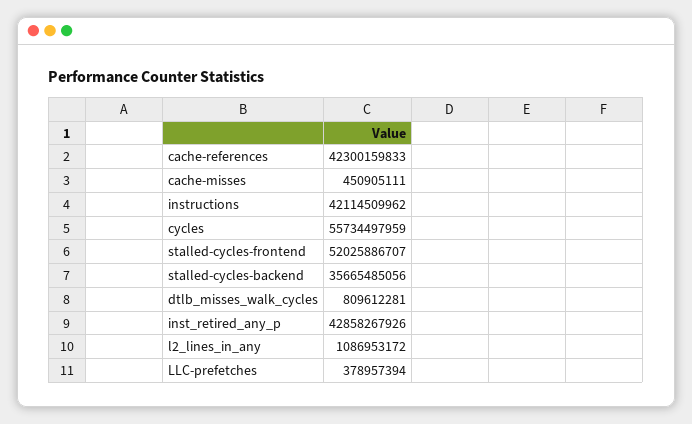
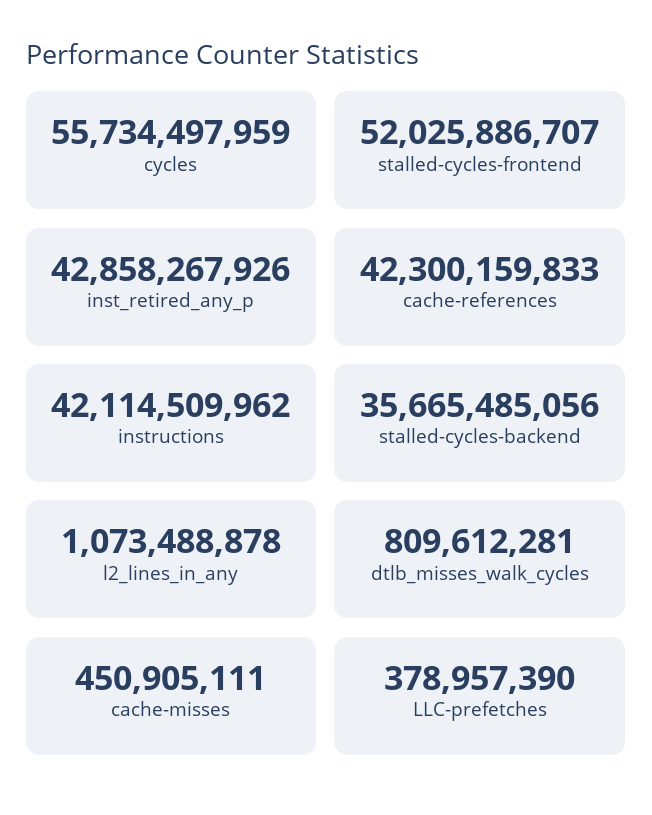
  {
    "cache-references": 42300159833,
    "cache-misses": 450905111,
    "instructions": 42114509962,
    "cycles": 55734497959,
    "stalled-cycles-frontend": 52025886707,
    "stalled-cycles-backend": 35665485056,
    "dtlb_misses_walk_cycles": 809612281,
    "inst_retired_any_p": 42858267926,
-   "l2_lines_in_any": 1086953172,
+   "l2_lines_in_any": 1073488878,
-   "LLC-prefetches": 378957394
+   "LLC-prefetches": 378957390
  }

